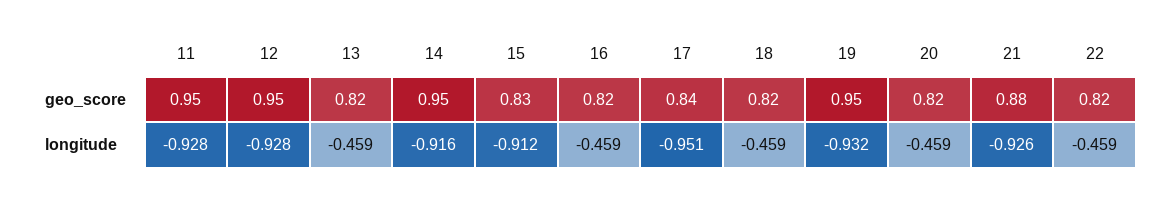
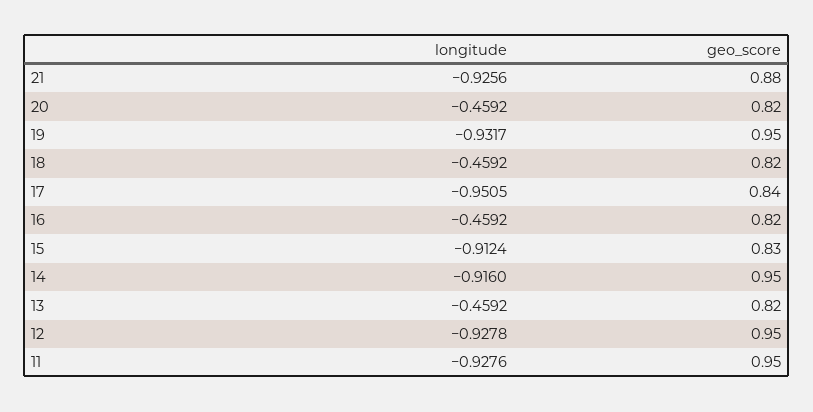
  {
    "11": {
      "geo_score": 0.95,
      "longitude": -0.9276
    },
    "12": {
      "geo_score": 0.95,
      "longitude": -0.9278
    },
    "13": {
      "geo_score": 0.82,
      "longitude": -0.4592
    },
    "14": {
      "geo_score": 0.95,
      "longitude": -0.916
    },
    "15": {
      "geo_score": 0.83,
      "longitude": -0.9124
    },
    "16": {
      "geo_score": 0.82,
      "longitude": -0.4592
    },
    "17": {
      "geo_score": 0.84,
      "longitude": -0.9505
    },
    "18": {
      "geo_score": 0.82,
      "longitude": -0.4592
    },
    "19": {
      "geo_score": 0.95,
      "longitude": -0.9317
    },
    "20": {
      "geo_score": 0.82,
      "longitude": -0.4592
    },
    "21": {
      "geo_score": 0.88,
      "longitude": -0.9256
-   },
+   }
-   "22": {
-     "geo_score": 0.82,
-     "longitude": -0.459
-   }
  }

